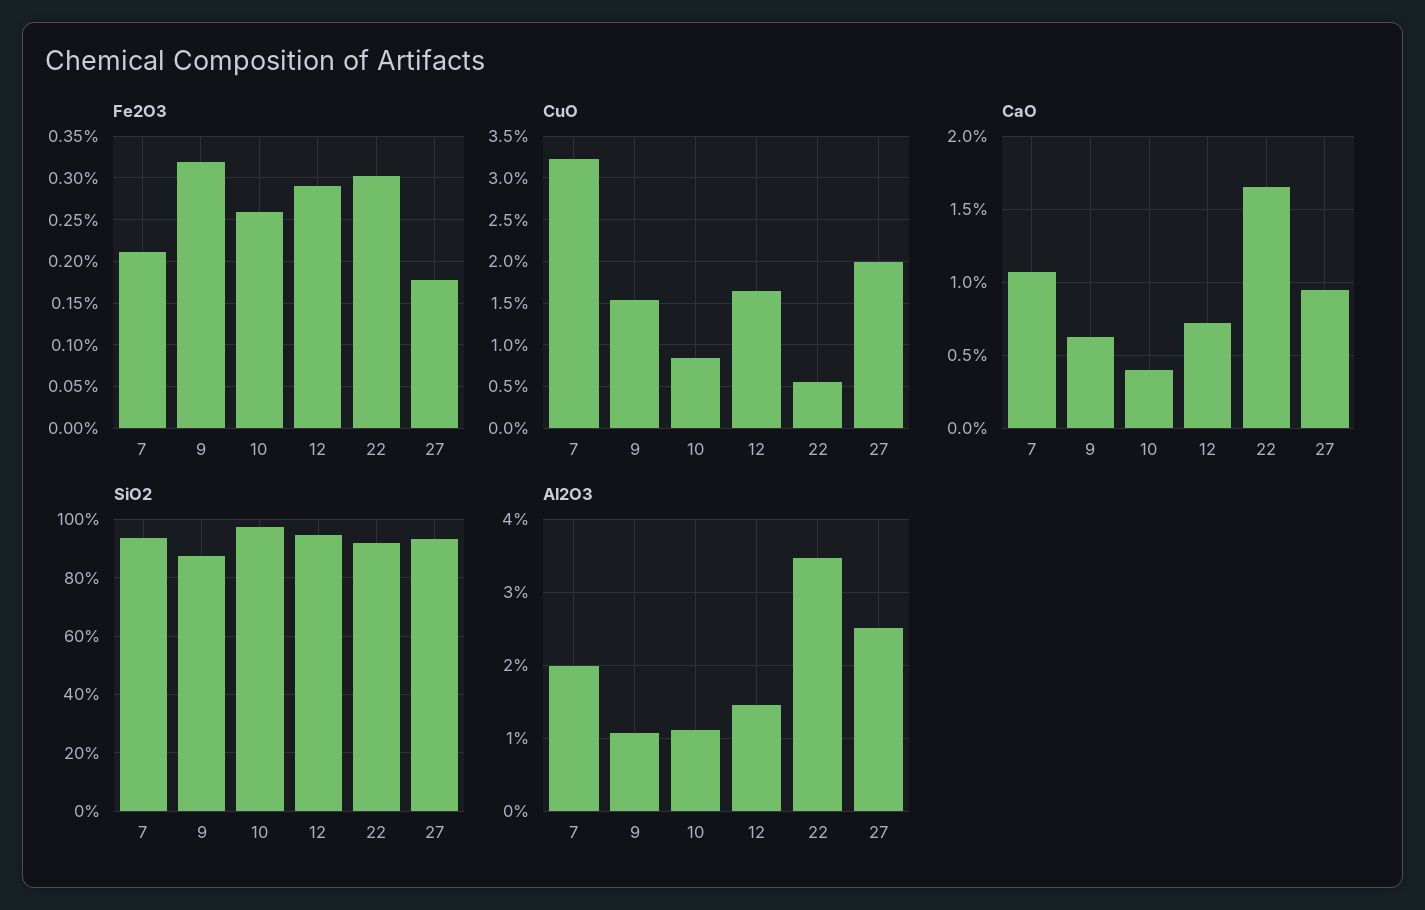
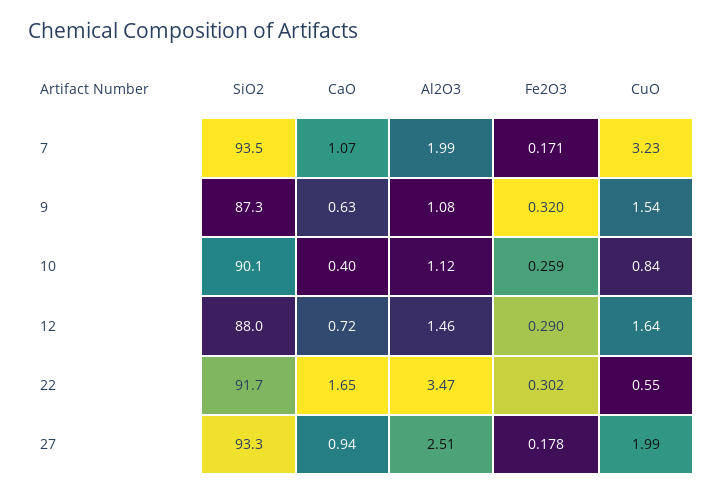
  {
    "Fe2O3": {
-     "7": 0.21,
+     "7": 0.171,
      "9": 0.32,
      "10": 0.259,
      "12": 0.29,
      "22": 0.302,
      "27": 0.178
    },
    "CuO": {
      "7": 3.23,
      "9": 1.54,
      "10": 0.84,
      "12": 1.64,
      "22": 0.55,
      "27": 1.99
    },
    "CaO": {
      "7": 1.07,
      "9": 0.63,
      "10": 0.4,
      "12": 0.72,
      "22": 1.65,
      "27": 0.94
    },
    "SiO2": {
      "7": 93.5,
      "9": 87.3,
-     "10": 97.5,
+     "10": 90.1,
-     "12": 95,
+     "12": 88,
      "22": 91.7,
      "27": 93.3
    },
    "Al2O3": {
      "7": 1.99,
      "9": 1.08,
      "10": 1.12,
      "12": 1.46,
      "22": 3.47,
      "27": 2.51
    }
  }

